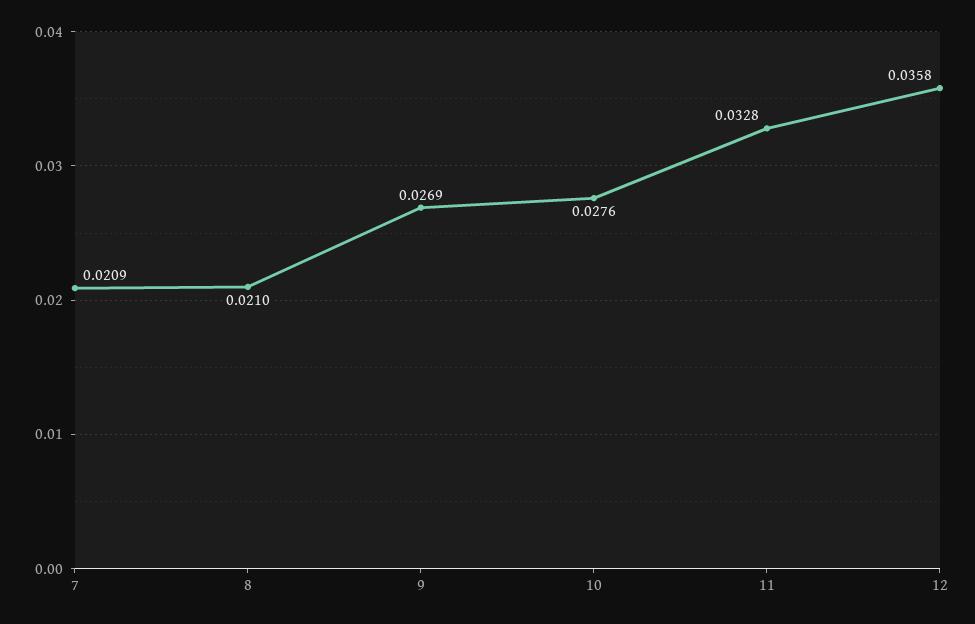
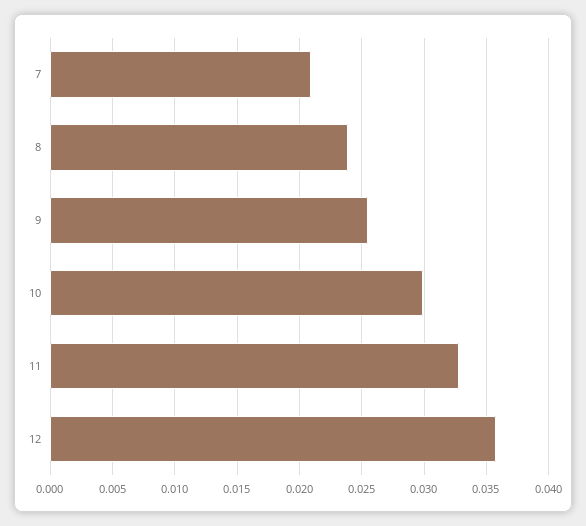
  {
    "7": 0.0209,
-   "8": 0.021,
+   "8": 0.024,
-   "9": 0.0269,
+   "9": 0.0255,
-   "10": 0.0276,
+   "10": 0.03,
    "11": 0.0328,
    "12": 0.0358
  }

